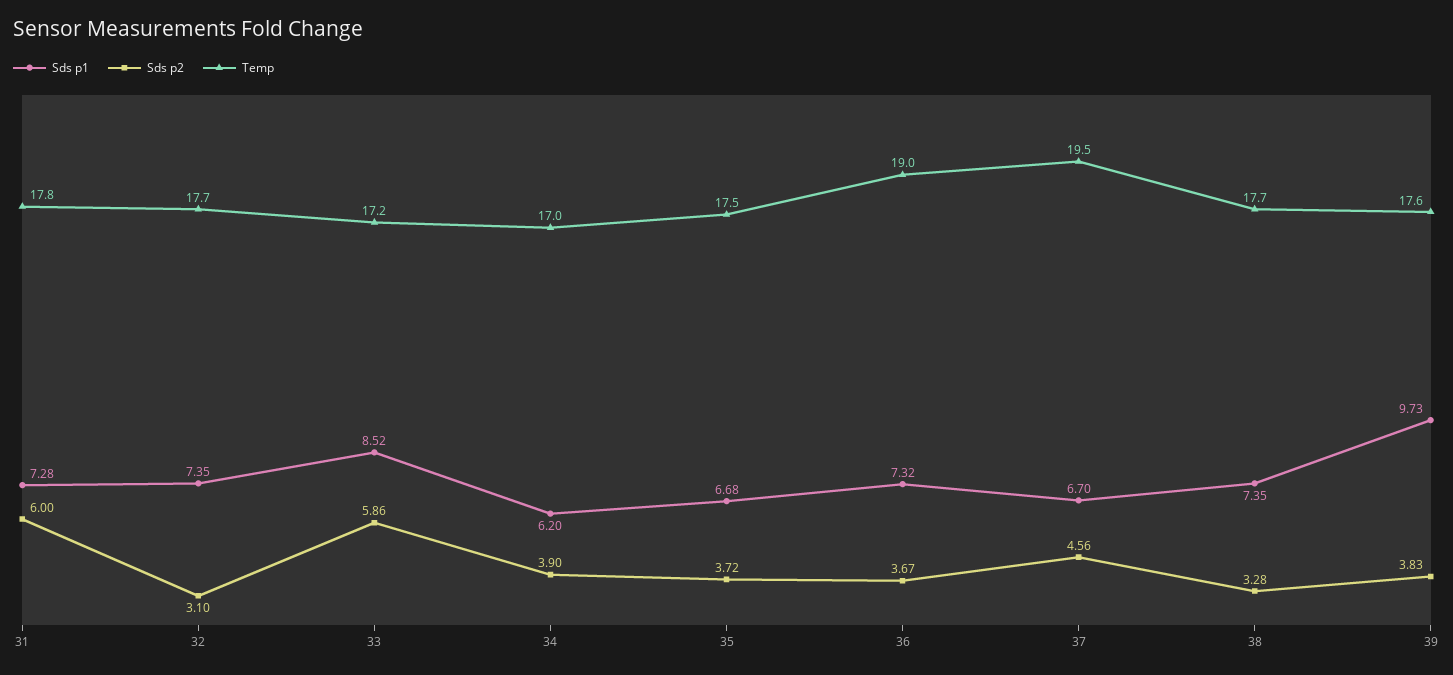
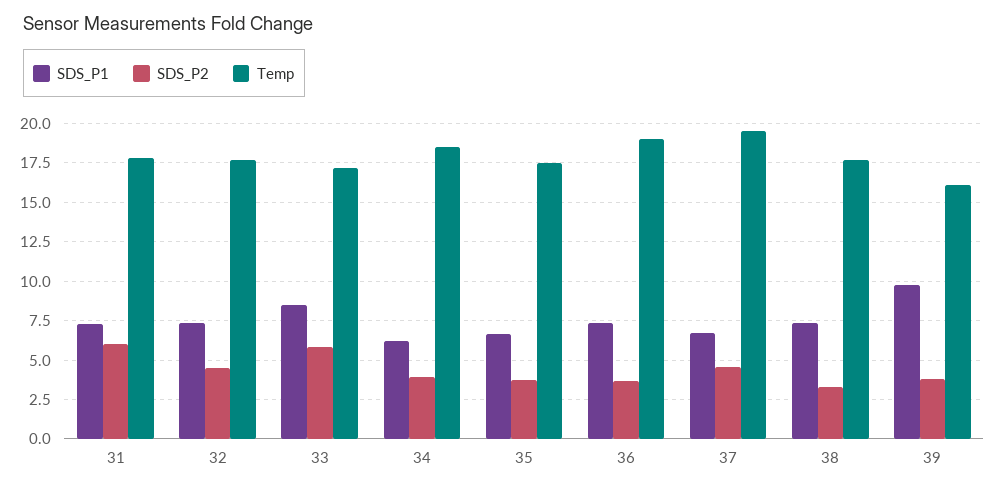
  {
    "Sds p1": {
      "31": 7.28,
      "32": 7.35,
      "33": 8.52,
      "34": 6.2,
      "35": 6.68,
      "36": 7.32,
      "37": 6.7,
      "38": 7.35,
      "39": 9.73
    },
    "Sds p2": {
      "31": 6,
-     "32": 3.1,
+     "32": 4.5,
      "33": 5.86,
      "34": 3.9,
      "35": 3.72,
      "36": 3.67,
      "37": 4.56,
      "38": 3.28,
      "39": 3.83
    },
    "Temp": {
      "31": 17.8,
      "32": 17.7,
      "33": 17.2,
-     "34": 17,
+     "34": 18.5,
      "35": 17.5,
      "36": 19,
      "37": 19.5,
      "38": 17.7,
-     "39": 17.6
+     "39": 16
    }
  }

